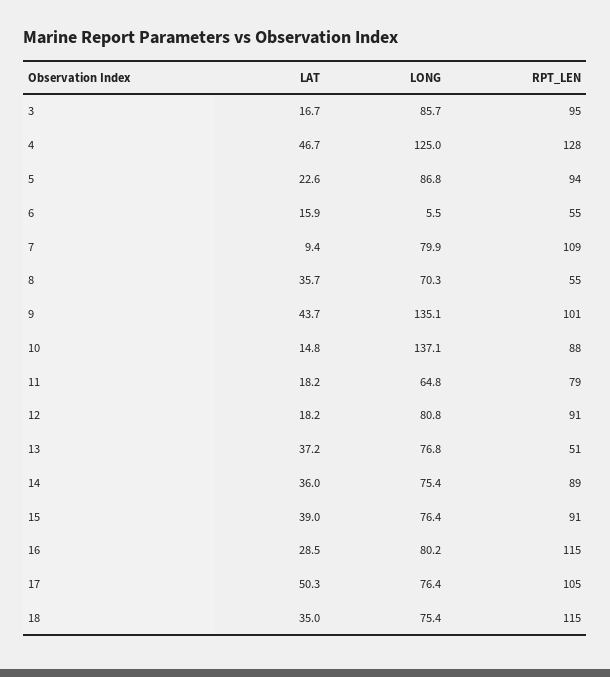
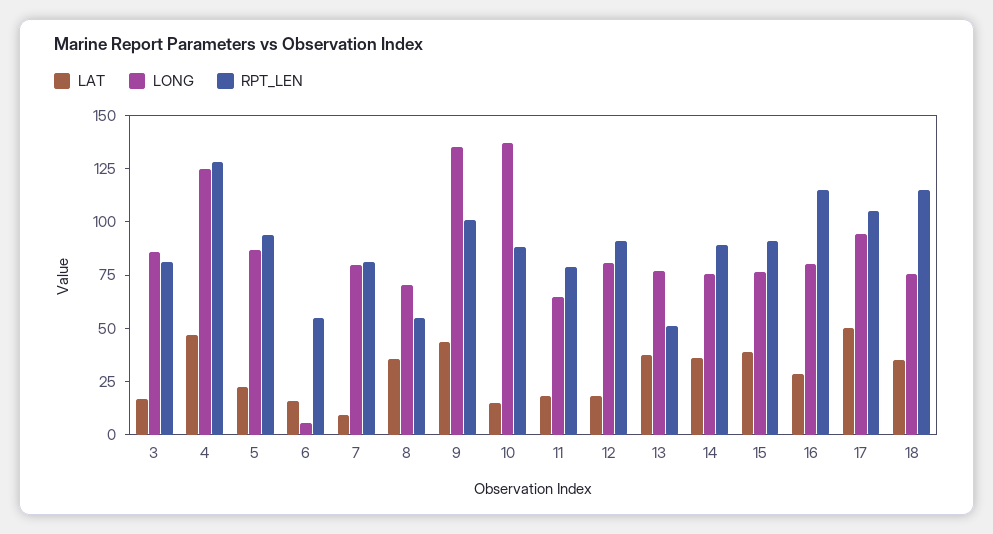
  {
    "LAT": {
      "3": 16.7,
      "4": 46.7,
      "5": 22.6,
      "6": 15.9,
      "7": 9.4,
      "8": 35.7,
      "9": 43.7,
      "10": 14.8,
      "11": 18.2,
      "12": 18.2,
      "13": 37.2,
      "14": 36,
      "15": 39,
      "16": 28.5,
      "17": 50.3,
      "18": 35
    },
    "LONG": {
      "3": 85.7,
      "4": 125,
      "5": 86.8,
      "6": 5.5,
      "7": 79.9,
      "8": 70.3,
      "9": 135.1,
      "10": 137.1,
      "11": 64.8,
      "12": 80.8,
      "13": 76.8,
      "14": 75.4,
      "15": 76.4,
      "16": 80.2,
-     "17": 76.4,
+     "17": 95,
      "18": 75.4
    },
    "RPT_LEN": {
-     "3": 95,
+     "3": 80,
      "4": 128,
      "5": 94,
      "6": 55,
-     "7": 109,
+     "7": 80,
      "8": 55,
      "9": 101,
      "10": 88,
      "11": 79,
      "12": 91,
      "13": 51,
      "14": 89,
      "15": 91,
      "16": 115,
      "17": 105,
      "18": 115
    }
  }

